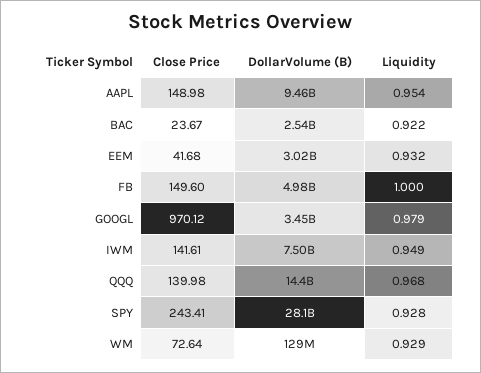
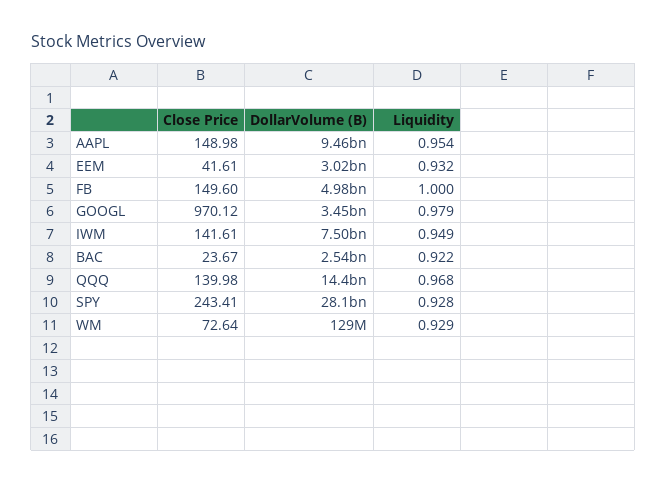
  {
    "Close Price": {
      "AAPL": 148.98,
      "BAC": 23.67,
-     "EEM": 41.68,
+     "EEM": 41.61,
      "FB": 149.6,
      "GOOGL": 970.12,
      "IWM": 141.61,
      "QQQ": 139.98,
      "SPY": 243.41,
      "WM": 72.64
    },
    "DollarVolume (B)": {
      "AAPL": 9460000000,
      "BAC": 2540000000,
      "EEM": 3020000000,
      "FB": 4980000000,
      "GOOGL": 3450000000,
      "IWM": 7500000000,
      "QQQ": 14400000000,
      "SPY": 28100000000,
      "WM": 129000000
    },
    "Liquidity": {
      "AAPL": 0.954,
      "BAC": 0.922,
      "EEM": 0.932,
      "FB": 1,
      "GOOGL": 0.979,
      "IWM": 0.949,
      "QQQ": 0.968,
      "SPY": 0.928,
      "WM": 0.929
    }
  }

